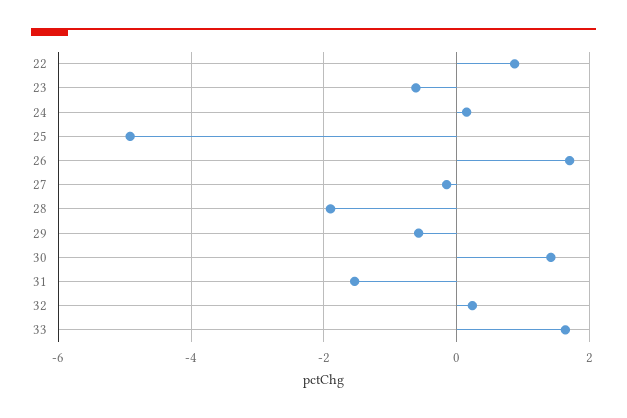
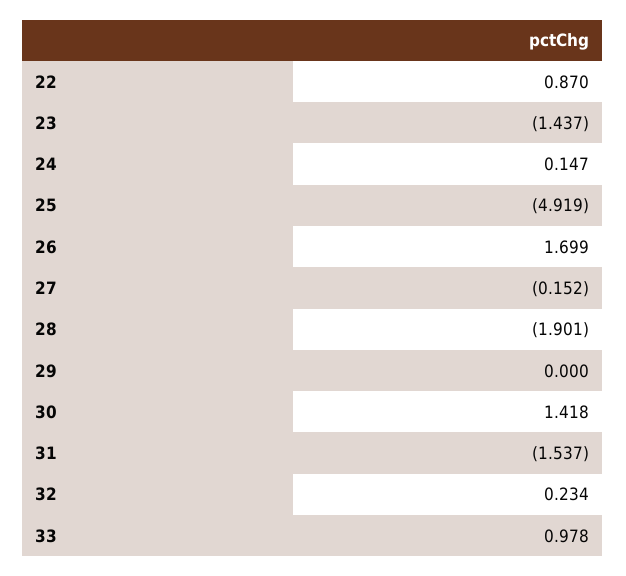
  {
    "22": 0.87,
-   "23": -0.6,
+   "23": -1.437,
    "24": 0.147,
    "25": -4.919,
    "26": 1.699,
    "27": -0.152,
    "28": -1.901,
-   "29": -0.6,
+   "29": 0,
    "30": 1.418,
    "31": -1.537,
    "32": 0.234,
-   "33": 1.6
+   "33": 0.978
  }

